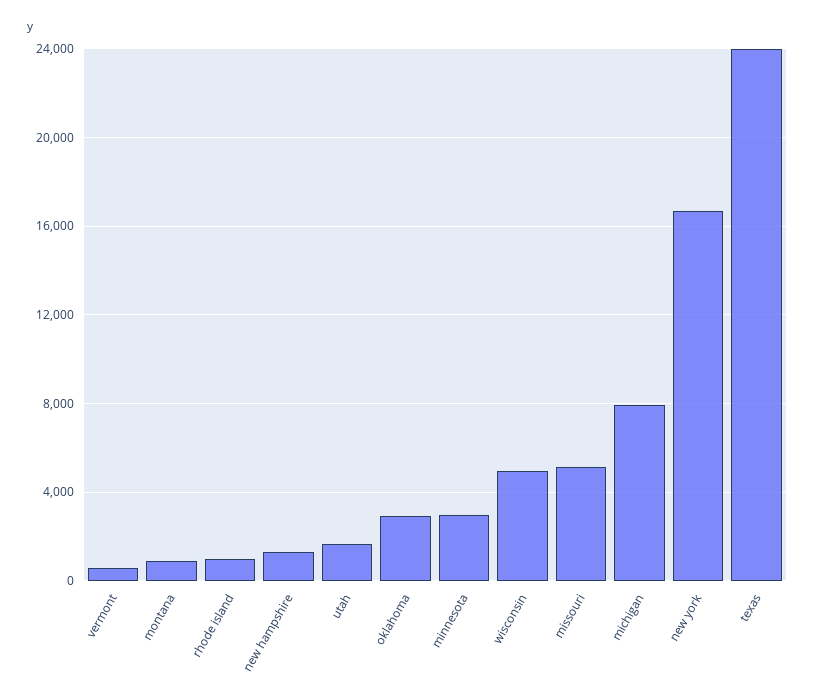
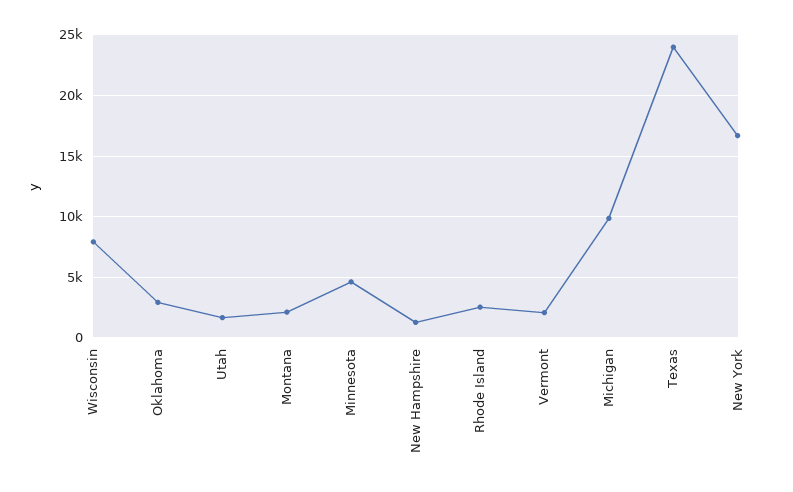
  {
-   "vermont": 500,
+   "vermont": 2000,
-   "montana": 1000,
+   "montana": 2000,
-   "rhode island": 1000,
+   "rhode island": 2500,
    "new hampshire": 1500,
    "utah": 1500,
    "oklahoma": 3000,
-   "minnesota": 3000,
+   "minnesota": 4500,
-   "wisconsin": 5000,
+   "wisconsin": 8000,
-   "missouri": 5000,
-   "michigan": 8000,
+   "michigan": 10000,
    "new york": 16500,
    "texas": 24000
  }

